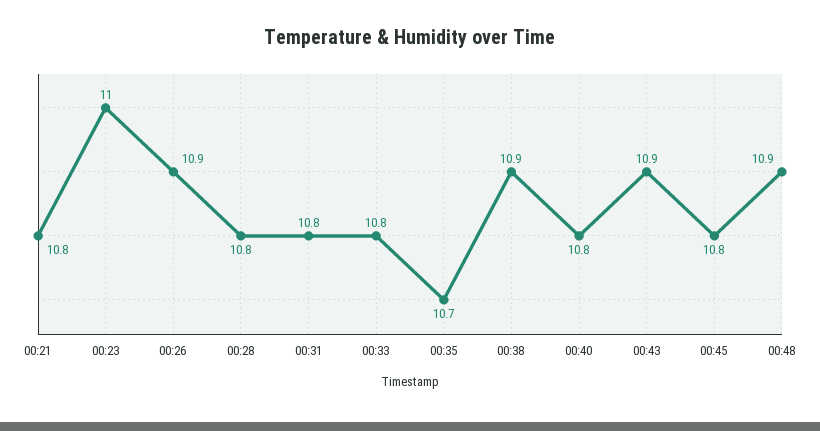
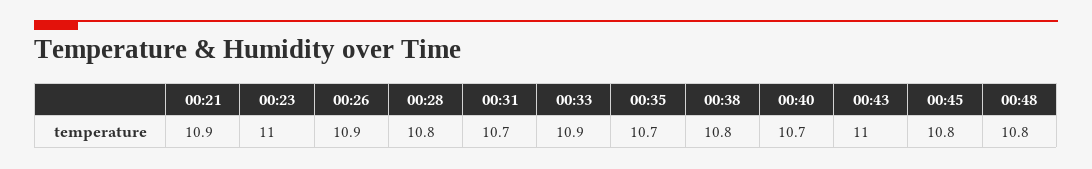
  {
-   "00:21": 10.8,
+   "00:21": 10.9,
    "00:23": 11,
    "00:26": 10.9,
    "00:28": 10.8,
-   "00:31": 10.8,
+   "00:31": 10.7,
-   "00:33": 10.8,
+   "00:33": 10.9,
    "00:35": 10.7,
-   "00:38": 10.9,
+   "00:38": 10.8,
-   "00:40": 10.8,
+   "00:40": 10.7,
-   "00:43": 10.9,
+   "00:43": 11,
    "00:45": 10.8,
-   "00:48": 10.9
+   "00:48": 10.8
  }

